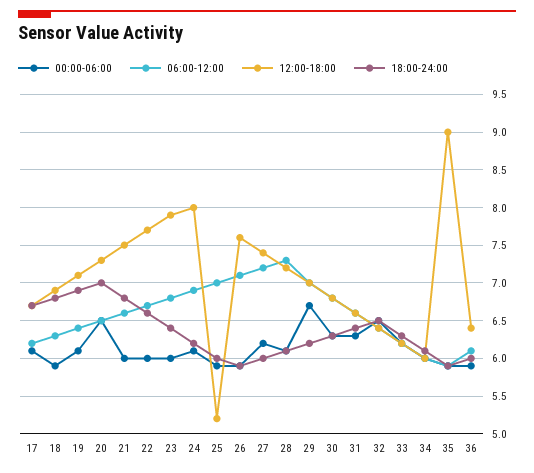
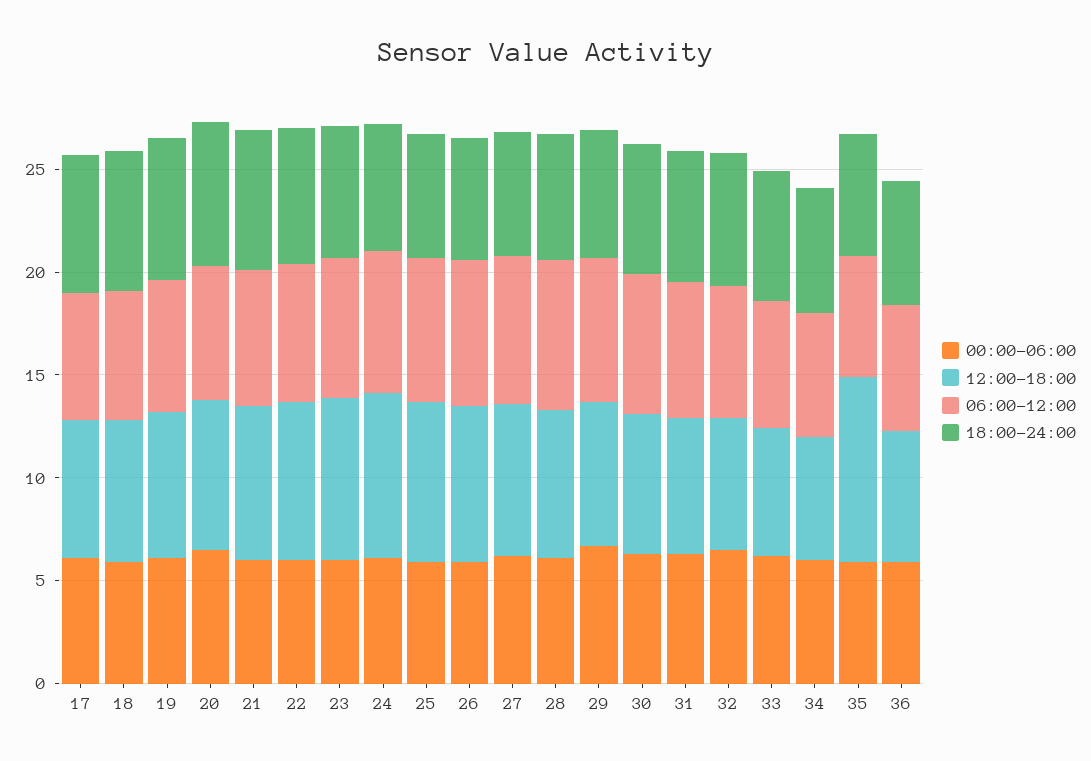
  {
    "00:00-06:00": {
      "17": 6.1,
      "18": 5.9,
      "19": 6.1,
      "20": 6.5,
      "21": 6,
      "22": 6,
      "23": 6,
      "24": 6.1,
      "25": 5.9,
      "26": 5.9,
      "27": 6.2,
      "28": 6.1,
      "29": 6.7,
      "30": 6.3,
      "31": 6.3,
      "32": 6.5,
      "33": 6.2,
      "34": 6,
      "35": 5.9,
      "36": 5.9
    },
    "06:00-12:00": {
      "17": 6.2,
      "18": 6.3,
      "19": 6.4,
      "20": 6.5,
      "21": 6.6,
      "22": 6.7,
      "23": 6.8,
      "24": 6.9,
      "25": 7,
      "26": 7.1,
      "27": 7.2,
      "28": 7.3,
      "29": 7,
      "30": 6.8,
      "31": 6.6,
      "32": 6.4,
      "33": 6.2,
      "34": 6,
      "35": 5.9,
      "36": 6.1
    },
    "12:00-18:00": {
      "17": 6.7,
      "18": 6.9,
      "19": 7.1,
      "20": 7.3,
      "21": 7.5,
      "22": 7.7,
      "23": 7.9,
      "24": 8,
-     "25": 5.2,
+     "25": 8,
      "26": 7.6,
      "27": 7.4,
      "28": 7.2,
      "29": 7,
      "30": 6.8,
      "31": 6.6,
      "32": 6.4,
      "33": 6.2,
      "34": 6,
      "35": 9,
      "36": 6.4
    },
    "18:00-24:00": {
      "17": 6.7,
      "18": 6.8,
      "19": 6.9,
      "20": 7,
      "21": 6.8,
      "22": 6.6,
      "23": 6.4,
      "24": 6.2,
      "25": 6,
      "26": 5.9,
      "27": 6,
      "28": 6.1,
      "29": 6.2,
      "30": 6.3,
      "31": 6.4,
      "32": 6.5,
      "33": 6.3,
      "34": 6.1,
      "35": 5.9,
      "36": 6
    }
  }

